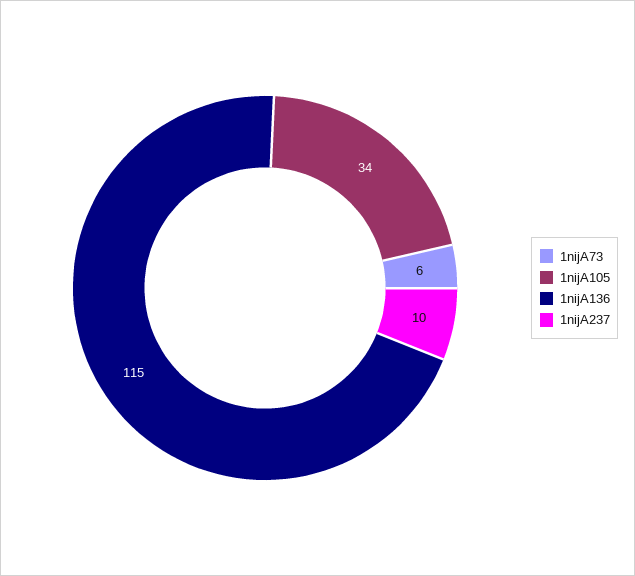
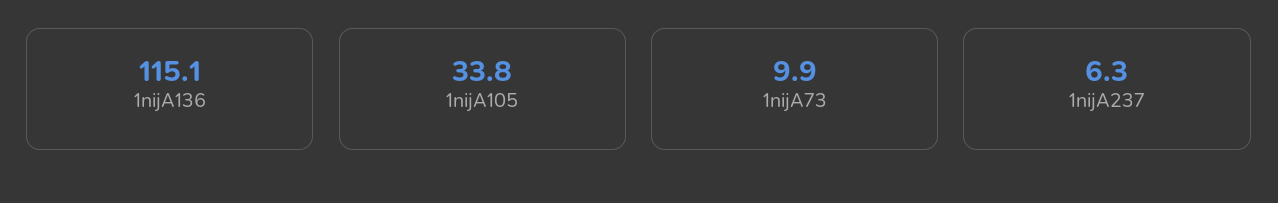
  {
-   "1nijA73": 6,
+   "1nijA73": 9.9,
    "1nijA105": 33.8,
    "1nijA136": 115.1,
-   "1nijA237": 10
+   "1nijA237": 6.3
  }

